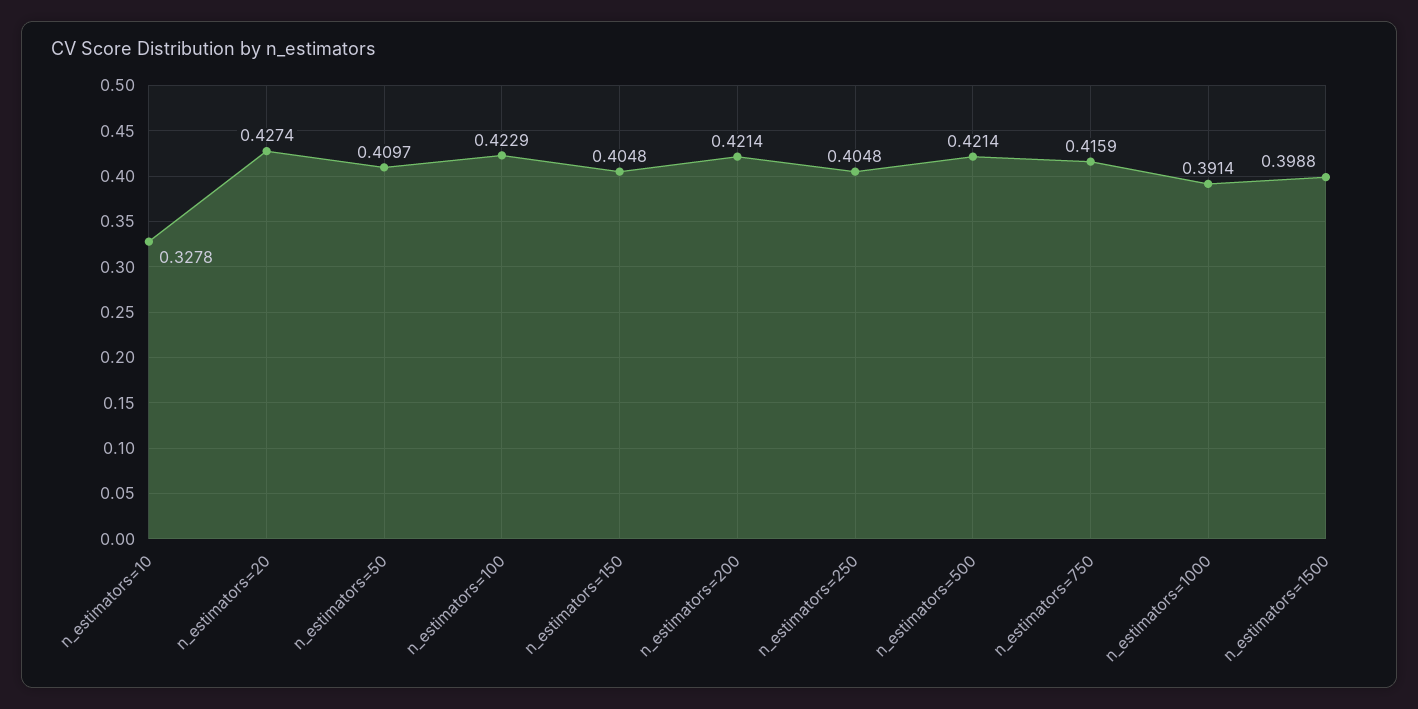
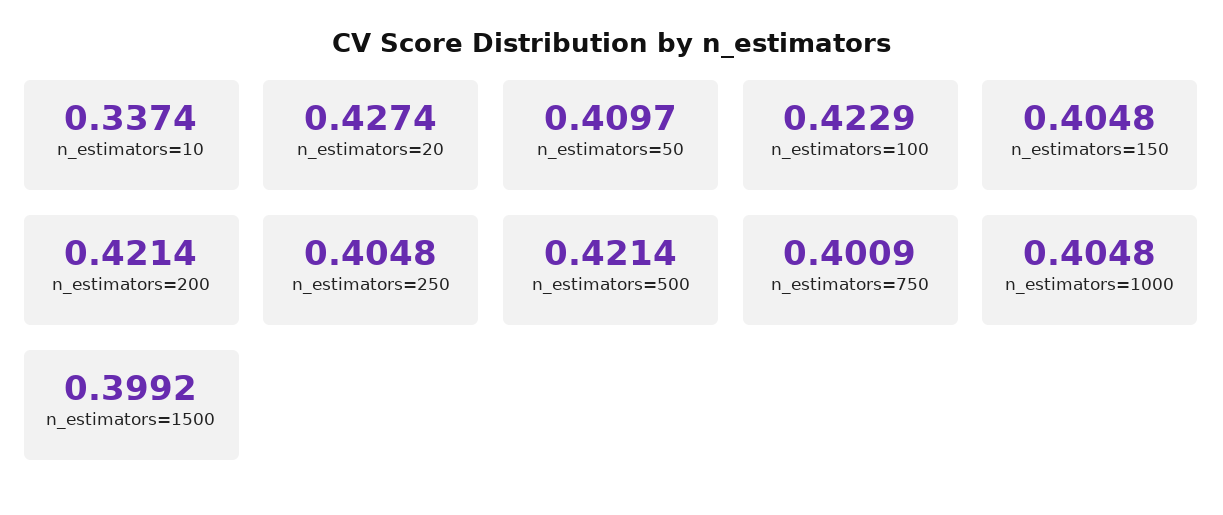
  {
-   "n_estimators=10": 0.3278,
+   "n_estimators=10": 0.3374,
    "n_estimators=20": 0.4274,
    "n_estimators=50": 0.4097,
    "n_estimators=100": 0.4229,
    "n_estimators=150": 0.4048,
    "n_estimators=200": 0.4214,
    "n_estimators=250": 0.4048,
    "n_estimators=500": 0.4214,
-   "n_estimators=750": 0.4159,
+   "n_estimators=750": 0.4009,
-   "n_estimators=1000": 0.3914,
+   "n_estimators=1000": 0.4048,
-   "n_estimators=1500": 0.3988
+   "n_estimators=1500": 0.3992
  }

